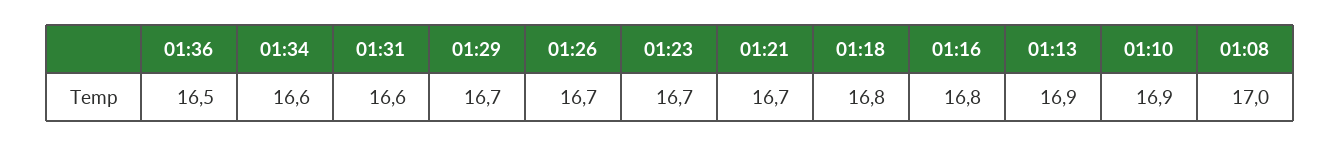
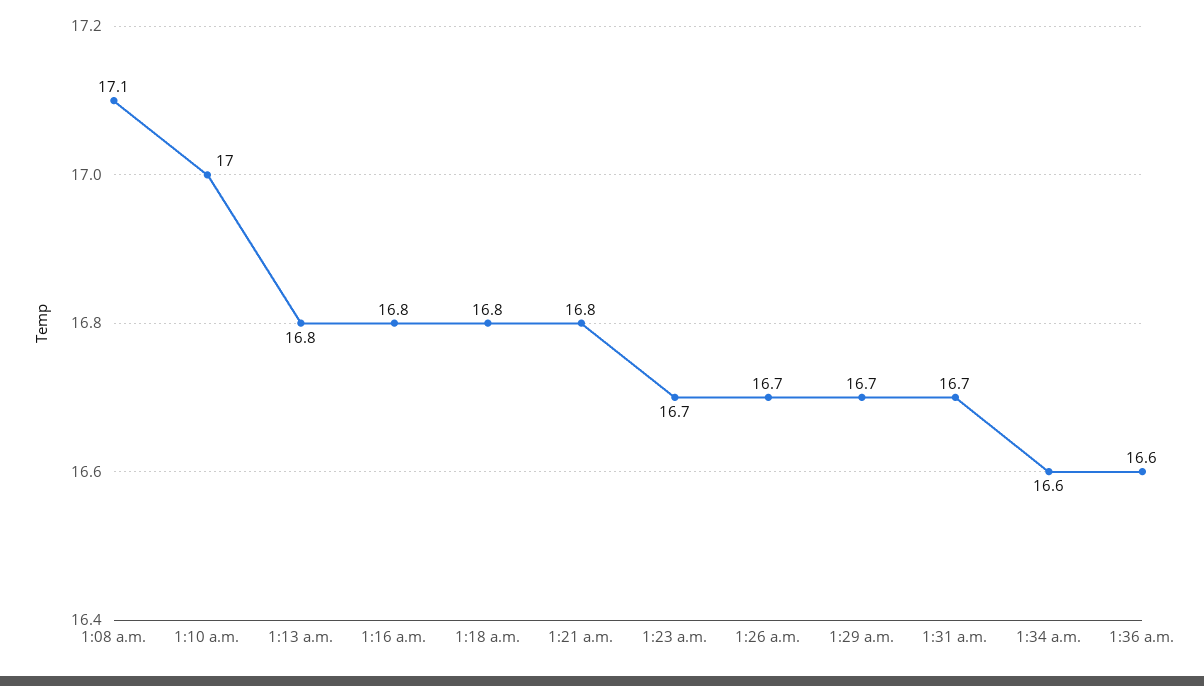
  {
-   "01:36": 16.5,
+   "01:36": 16.6,
    "01:34": 16.6,
-   "01:31": 16.6,
+   "01:31": 16.7,
    "01:29": 16.7,
    "01:26": 16.7,
    "01:23": 16.7,
-   "01:21": 16.7,
+   "01:21": 16.8,
    "01:18": 16.8,
    "01:16": 16.8,
-   "01:13": 16.9,
+   "01:13": 16.8,
-   "01:10": 16.9,
+   "01:10": 17,
-   "01:08": 17
+   "01:08": 17.1
  }

